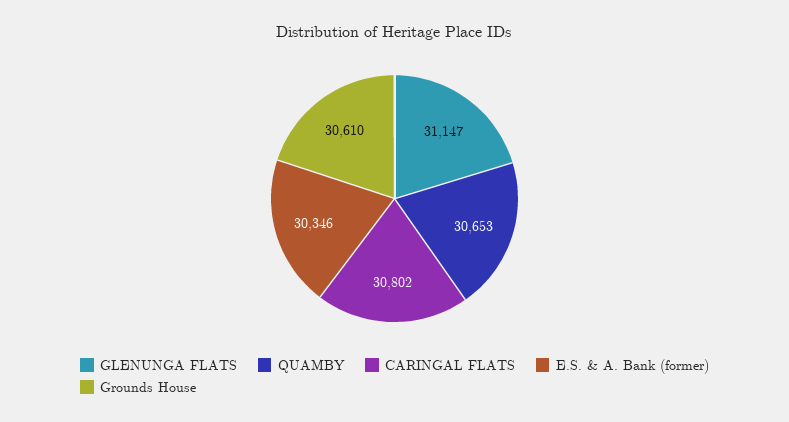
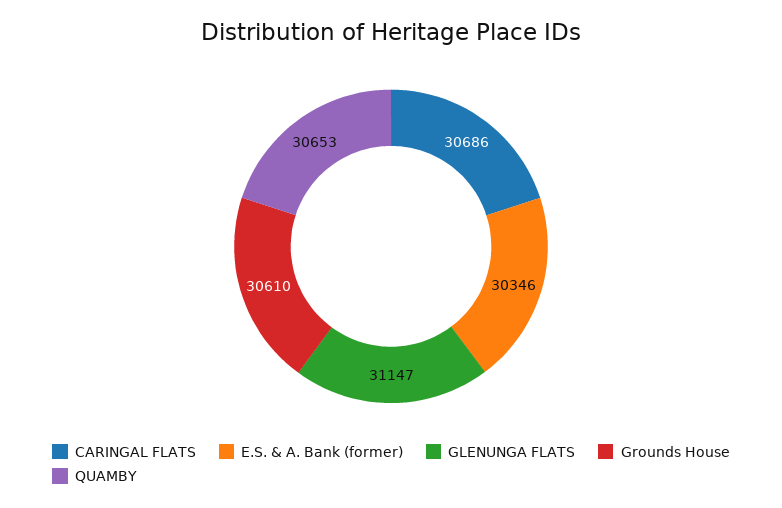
  {
    "GLENUNGA FLATS": 31147,
    "QUAMBY": 30653,
-   "CARINGAL FLATS": 30802,
+   "CARINGAL FLATS": 30686,
    "E.S. & A. Bank (former)": 30346,
    "Grounds House": 30610
  }

